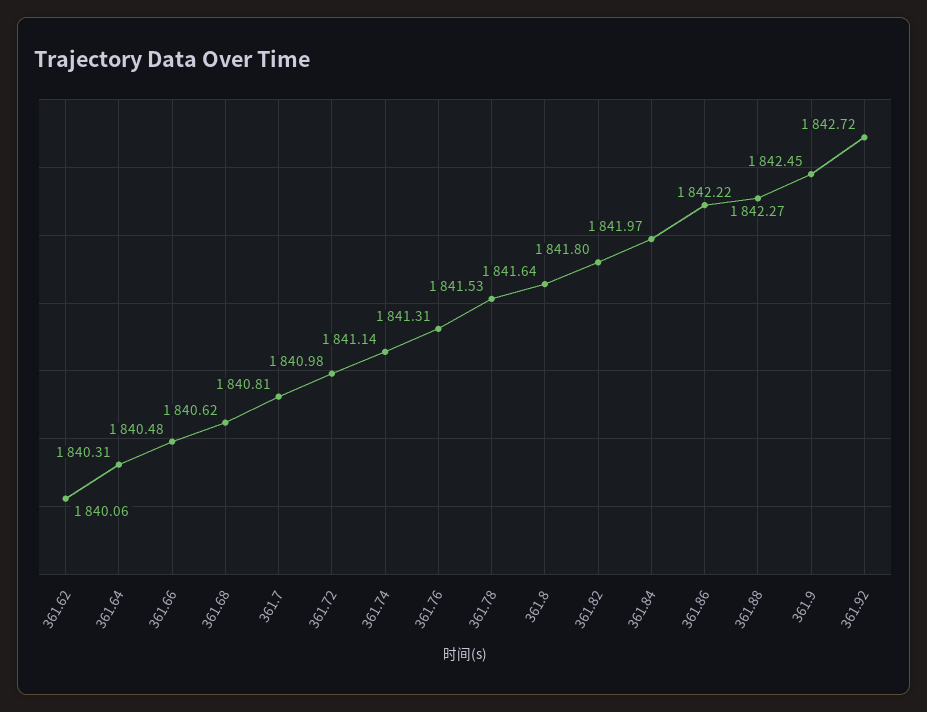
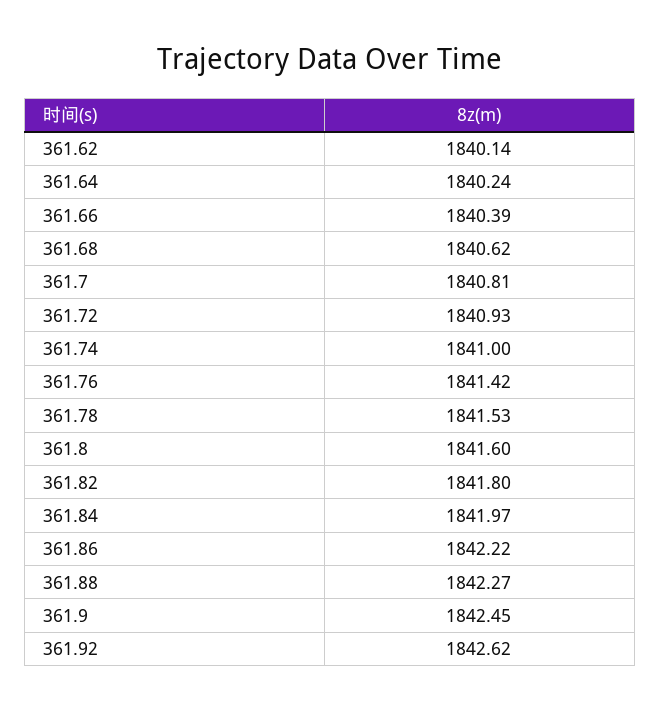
  {
-   "361.62": 1840.06,
+   "361.62": 1840.14,
-   "361.64": 1840.31,
+   "361.64": 1840.24,
-   "361.66": 1840.48,
+   "361.66": 1840.39,
    "361.68": 1840.62,
    "361.7": 1840.81,
-   "361.72": 1840.98,
+   "361.72": 1840.93,
-   "361.74": 1841.14,
+   "361.74": 1841,
-   "361.76": 1841.31,
+   "361.76": 1841.42,
    "361.78": 1841.53,
-   "361.8": 1841.64,
+   "361.8": 1841.6,
    "361.82": 1841.8,
    "361.84": 1841.97,
    "361.86": 1842.22,
    "361.88": 1842.27,
    "361.9": 1842.45,
-   "361.92": 1842.72
+   "361.92": 1842.62
  }

